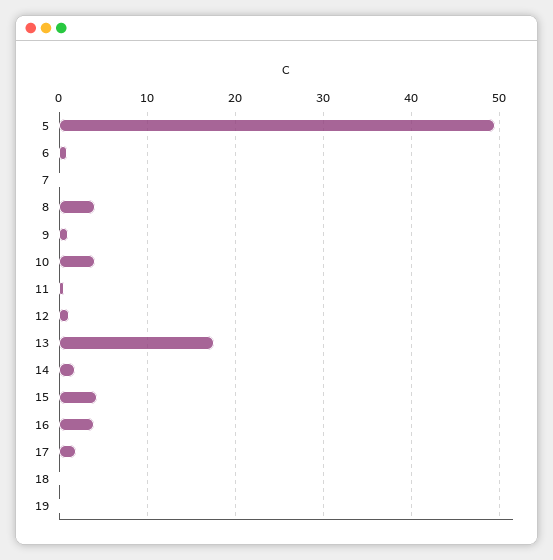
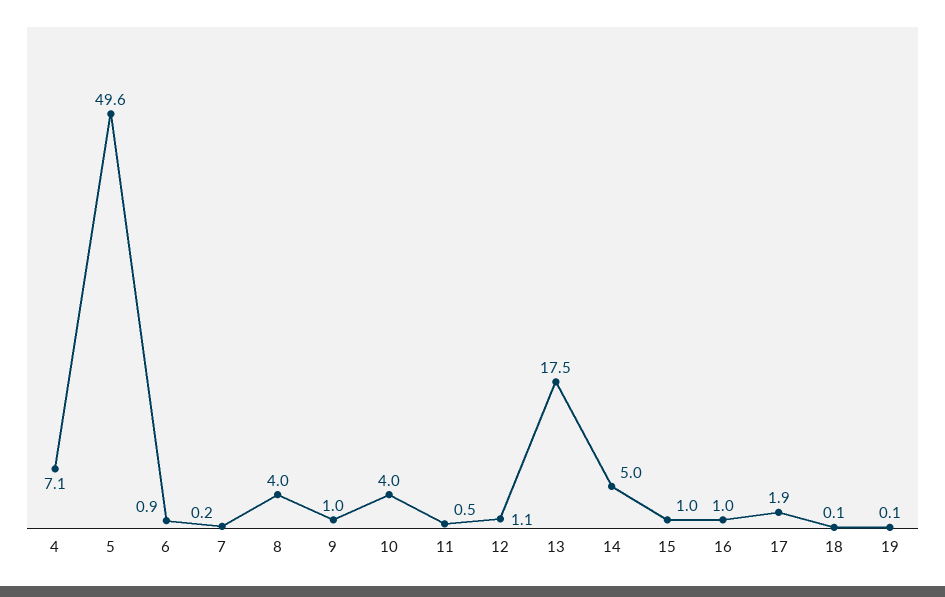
  {
    "5": 49.6,
    "6": 0.9,
    "7": 0.2,
    "8": 4,
    "9": 1,
    "10": 4,
    "11": 0.5,
    "12": 1.1,
    "13": 17.5,
-   "14": 2,
+   "14": 5,
-   "15": 4,
+   "15": 1,
-   "16": 4,
+   "16": 1,
    "17": 1.9,
    "18": 0.1,
-   "19": 0.1
+   "19": 0.1,
+   "4": 7.1
  }

